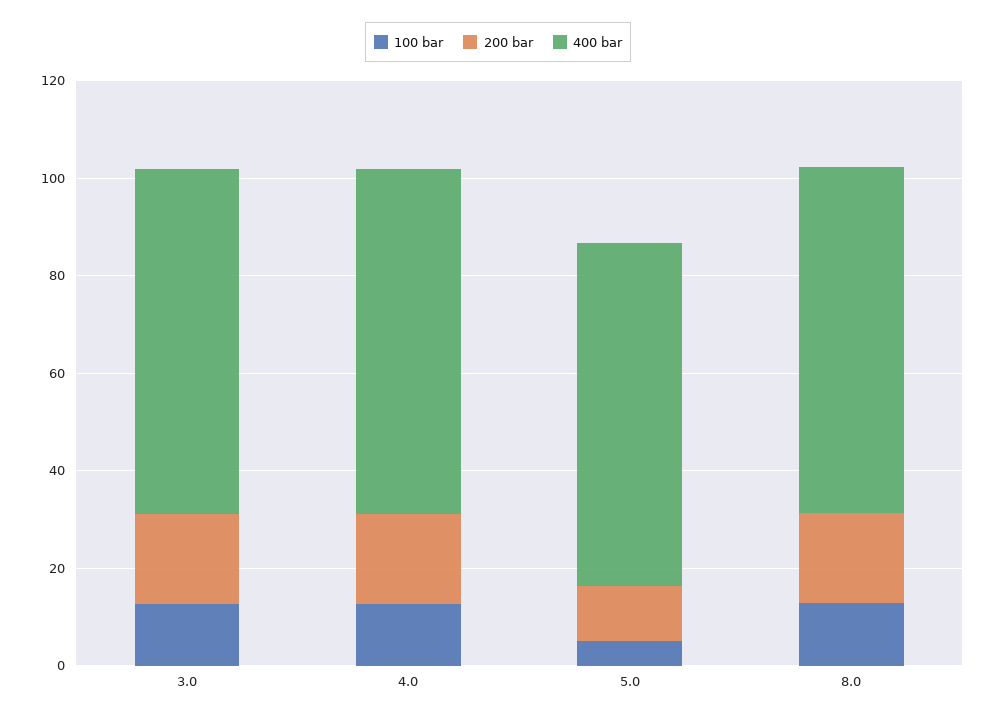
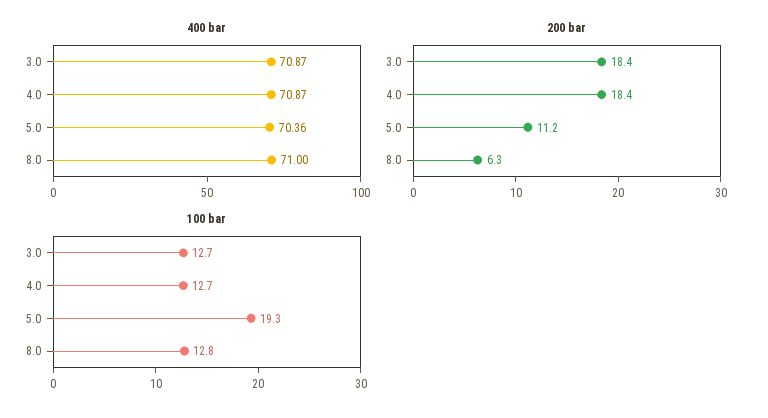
  {
    "100 bar": {
      "3.0": 12.7,
      "4.0": 12.7,
-     "5.0": 5,
+     "5.0": 19.3,
      "8.0": 12.8
    },
    "200 bar": {
      "3.0": 18.4,
      "4.0": 18.4,
      "5.0": 11.2,
-     "8.0": 20
+     "8.0": 6.3
    },
    "400 bar": {
      "3.0": 70.87,
      "4.0": 70.87,
      "5.0": 70.36,
      "8.0": 71
    }
  }

